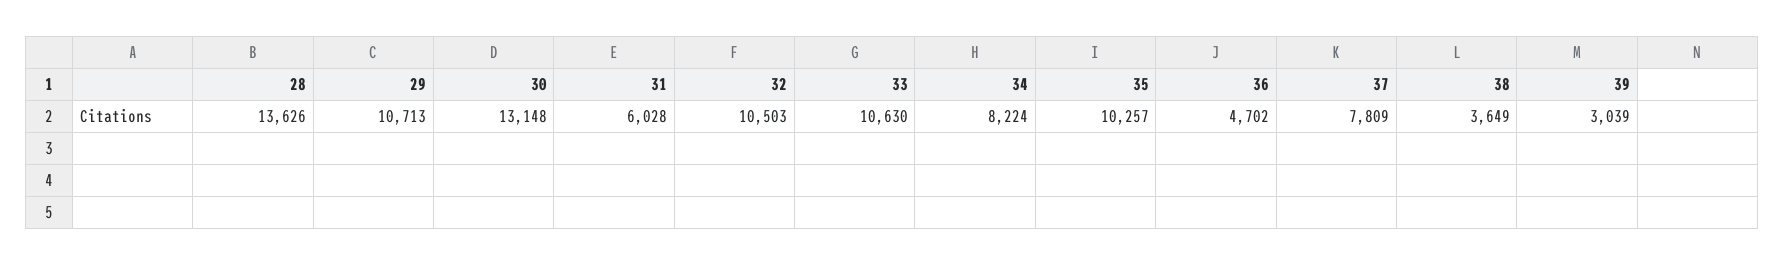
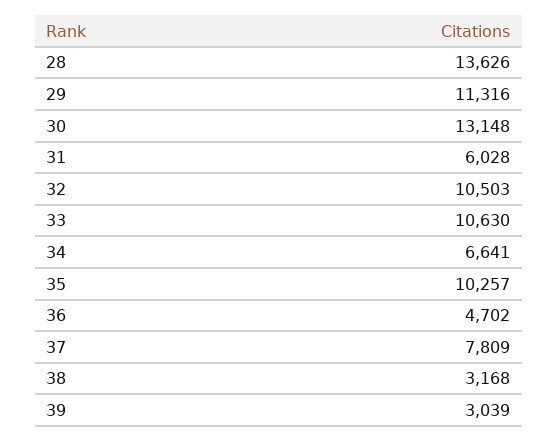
  {
    "28": 13626,
-   "29": 10713,
+   "29": 11316,
    "30": 13148,
    "31": 6028,
    "32": 10503,
    "33": 10630,
-   "34": 8224,
+   "34": 6641,
    "35": 10257,
    "36": 4702,
    "37": 7809,
-   "38": 3649,
+   "38": 3168,
    "39": 3039
  }

